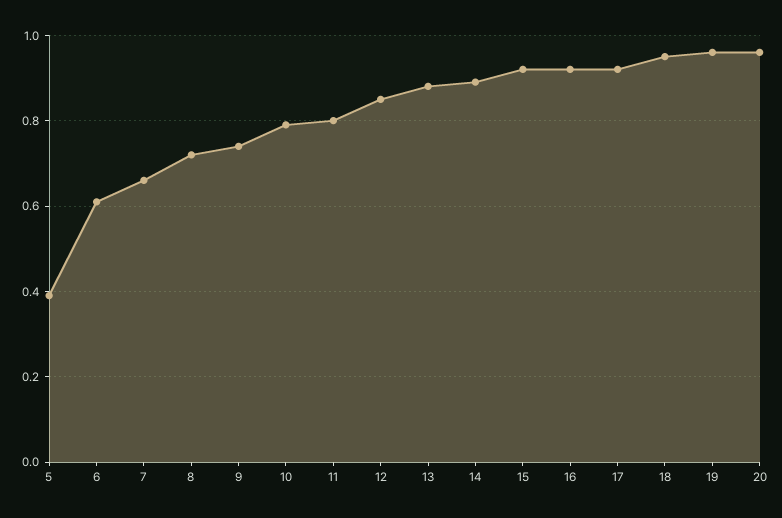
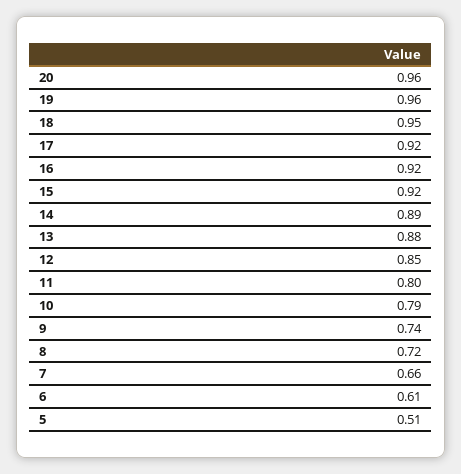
  {
-   "5": 0.4,
+   "5": 0.51,
    "6": 0.61,
    "7": 0.66,
    "8": 0.72,
    "9": 0.74,
    "10": 0.79,
    "11": 0.8,
    "12": 0.85,
    "13": 0.88,
    "14": 0.89,
    "15": 0.92,
    "16": 0.92,
    "17": 0.92,
    "18": 0.95,
    "19": 0.96,
    "20": 0.96
  }

